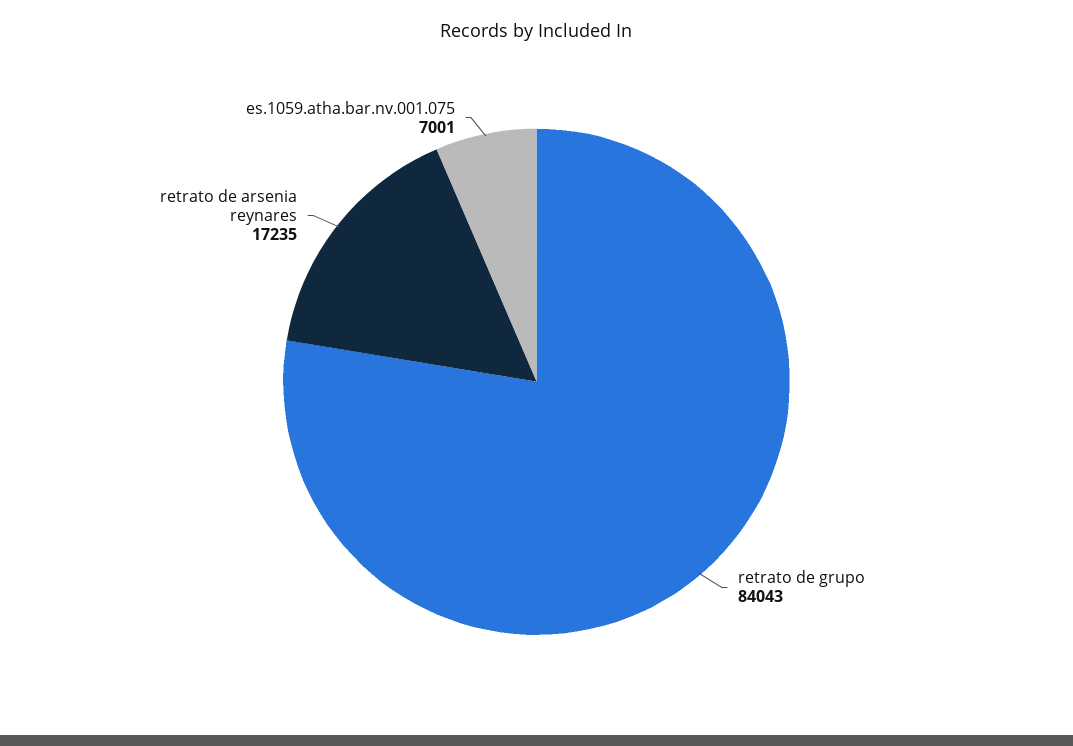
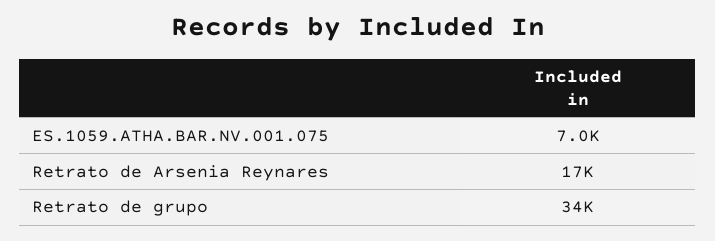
  {
-   "retrato de grupo": 84043,
+   "retrato de grupo": 34000,
    "retrato de arsenia reynares": 17235,
    "es.1059.atha.bar.nv.001.075": 7001
  }

